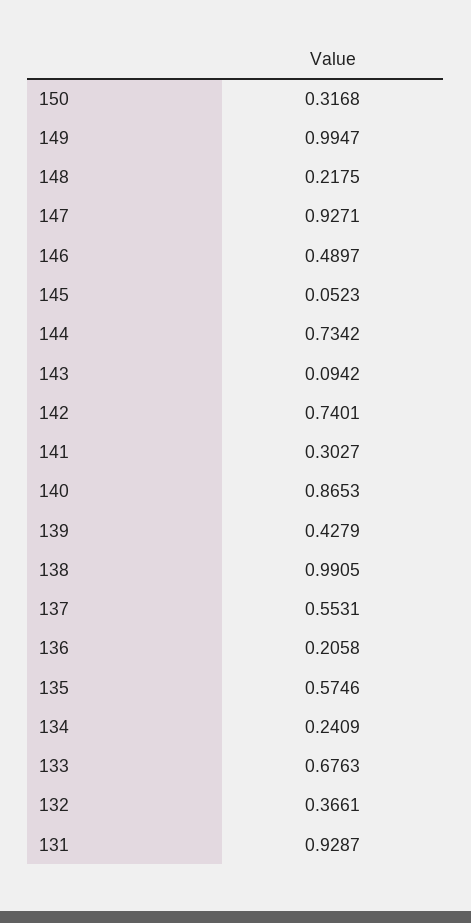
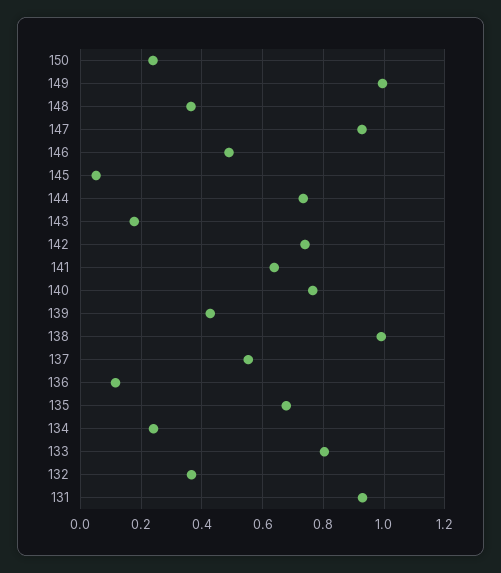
  {
-   "150": 0.3168,
+   "150": 0.24,
    "149": 0.9947,
-   "148": 0.2175,
+   "148": 0.36,
    "147": 0.9271,
    "146": 0.4897,
    "145": 0.0523,
    "144": 0.7342,
-   "143": 0.0942,
+   "143": 0.18,
    "142": 0.7401,
-   "141": 0.3027,
+   "141": 0.64,
-   "140": 0.8653,
+   "140": 0.76,
    "139": 0.4279,
    "138": 0.9905,
    "137": 0.5531,
-   "136": 0.2058,
+   "136": 0.12,
-   "135": 0.5746,
+   "135": 0.68,
    "134": 0.2409,
-   "133": 0.6763,
+   "133": 0.8,
    "132": 0.3661,
    "131": 0.9287
  }

